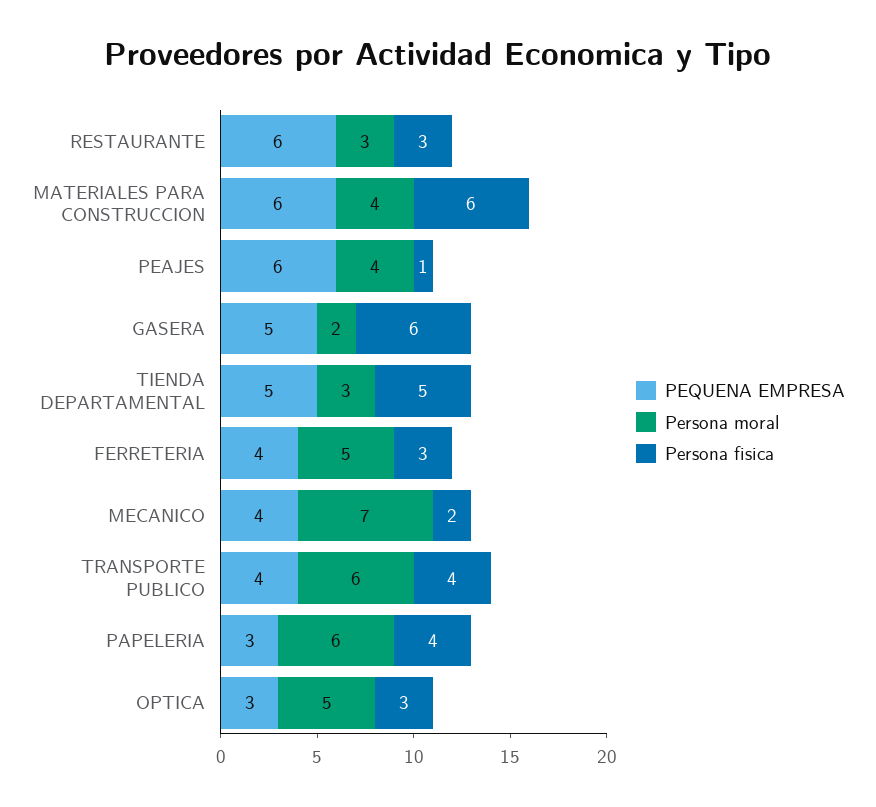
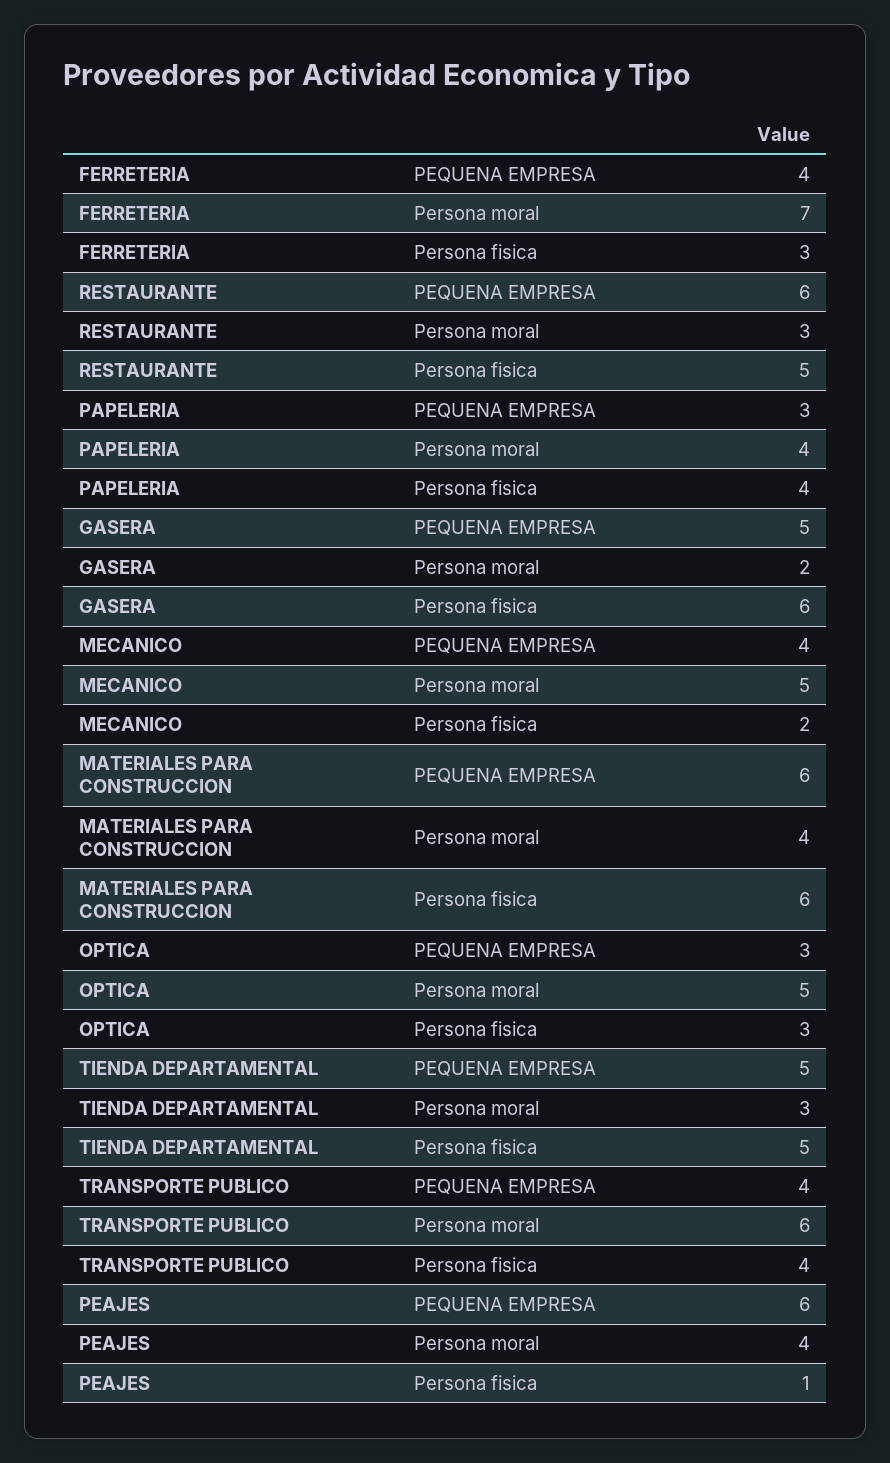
  {
    "PEQUENA EMPRESA": {
      "RESTAURANTE": 6,
      "MATERIALES PARA CONSTRUCCION": 6,
      "PEAJES": 6,
      "GASERA": 5,
      "TIENDA DEPARTAMENTAL": 5,
      "FERRETERIA": 4,
      "MECANICO": 4,
      "TRANSPORTE PUBLICO": 4,
      "PAPELERIA": 3,
      "OPTICA": 3
    },
    "Persona moral": {
      "RESTAURANTE": 3,
      "MATERIALES PARA CONSTRUCCION": 4,
      "PEAJES": 4,
      "GASERA": 2,
      "TIENDA DEPARTAMENTAL": 3,
-     "FERRETERIA": 5,
+     "FERRETERIA": 7,
-     "MECANICO": 7,
+     "MECANICO": 5,
      "TRANSPORTE PUBLICO": 6,
-     "PAPELERIA": 6,
+     "PAPELERIA": 4,
      "OPTICA": 5
    },
    "Persona fisica": {
-     "RESTAURANTE": 3,
+     "RESTAURANTE": 5,
      "MATERIALES PARA CONSTRUCCION": 6,
      "PEAJES": 1,
      "GASERA": 6,
      "TIENDA DEPARTAMENTAL": 5,
      "FERRETERIA": 3,
      "MECANICO": 2,
      "TRANSPORTE PUBLICO": 4,
      "PAPELERIA": 4,
      "OPTICA": 3
    }
  }

